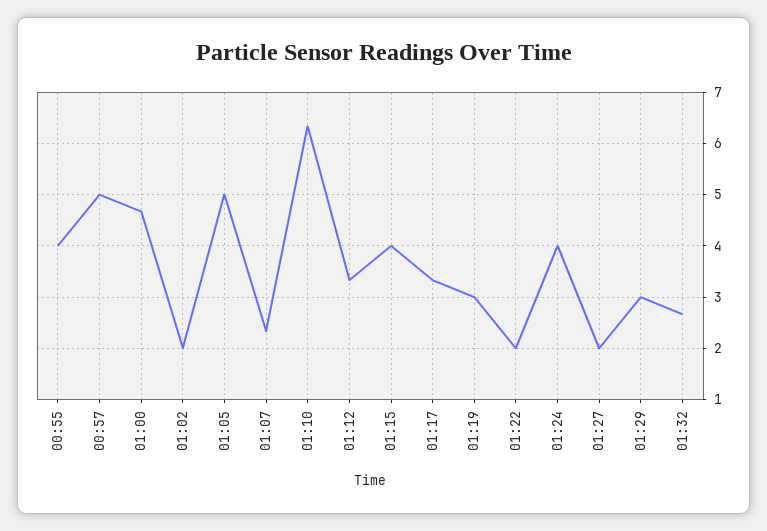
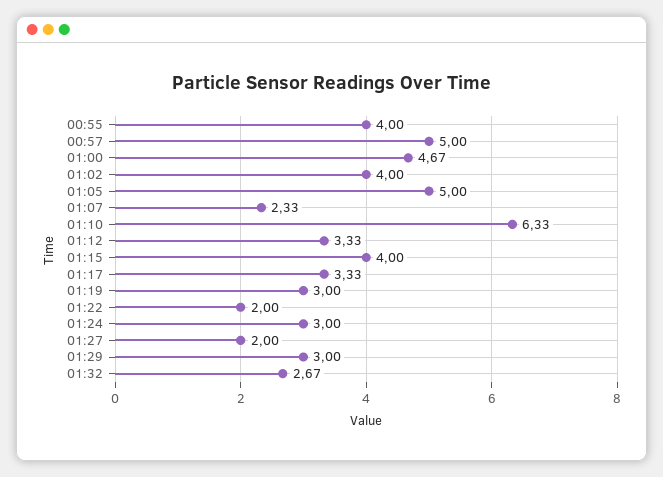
  {
    "00:55": 4,
    "00:57": 5,
    "01:00": 4.67,
-   "01:02": 2,
+   "01:02": 4,
    "01:05": 5,
    "01:07": 2.33,
    "01:10": 6.33,
    "01:12": 3.33,
    "01:15": 4,
    "01:17": 3.33,
    "01:19": 3,
    "01:22": 2,
-   "01:24": 4,
+   "01:24": 3,
    "01:27": 2,
    "01:29": 3,
    "01:32": 2.67
  }

